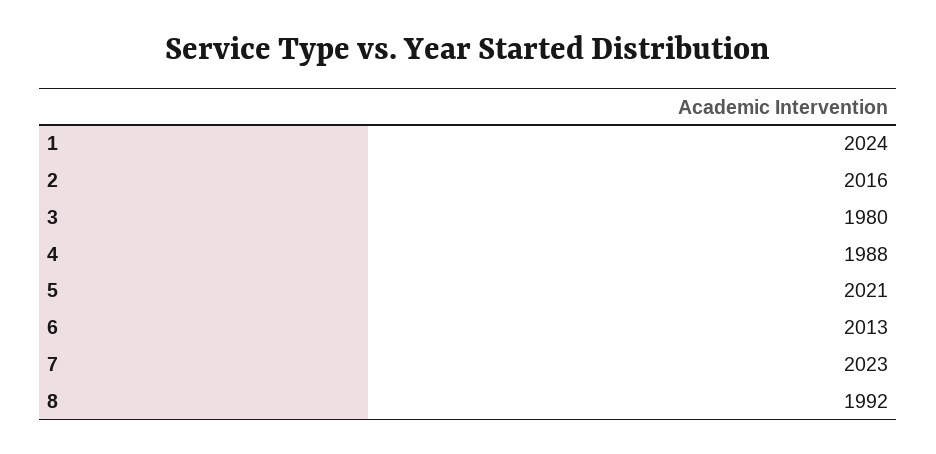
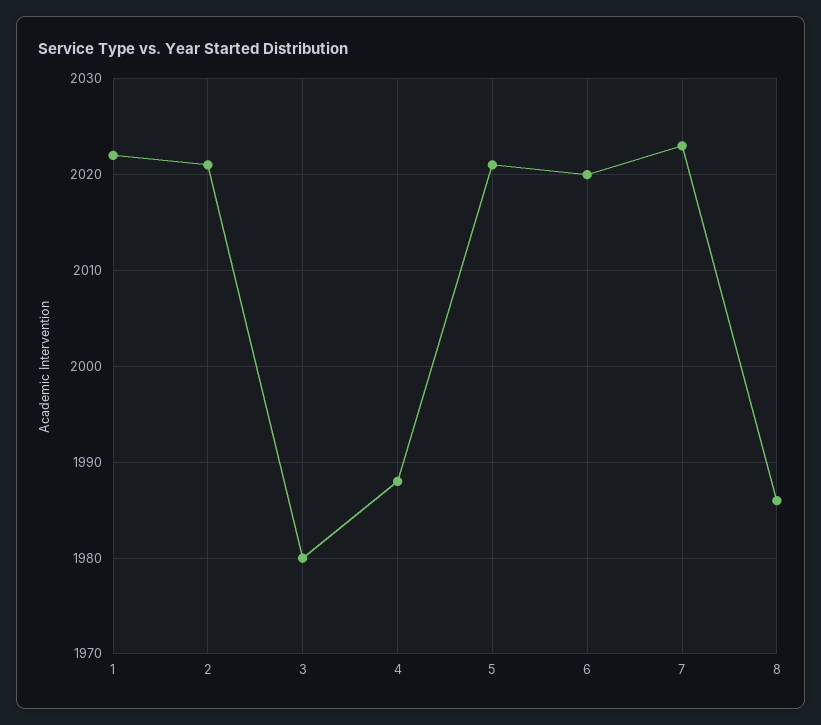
  {
-   "1": 2024,
+   "1": 2022,
-   "2": 2016,
+   "2": 2021,
    "3": 1980,
    "4": 1988,
    "5": 2021,
-   "6": 2013,
+   "6": 2020,
    "7": 2023,
-   "8": 1992
+   "8": 1986
  }

